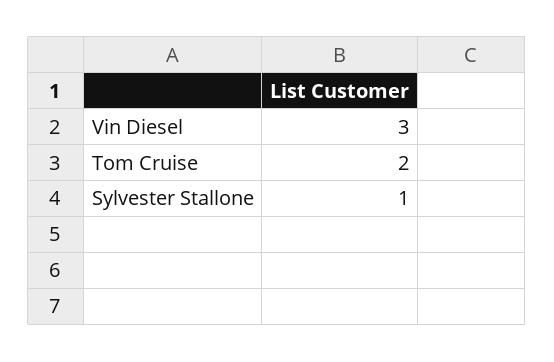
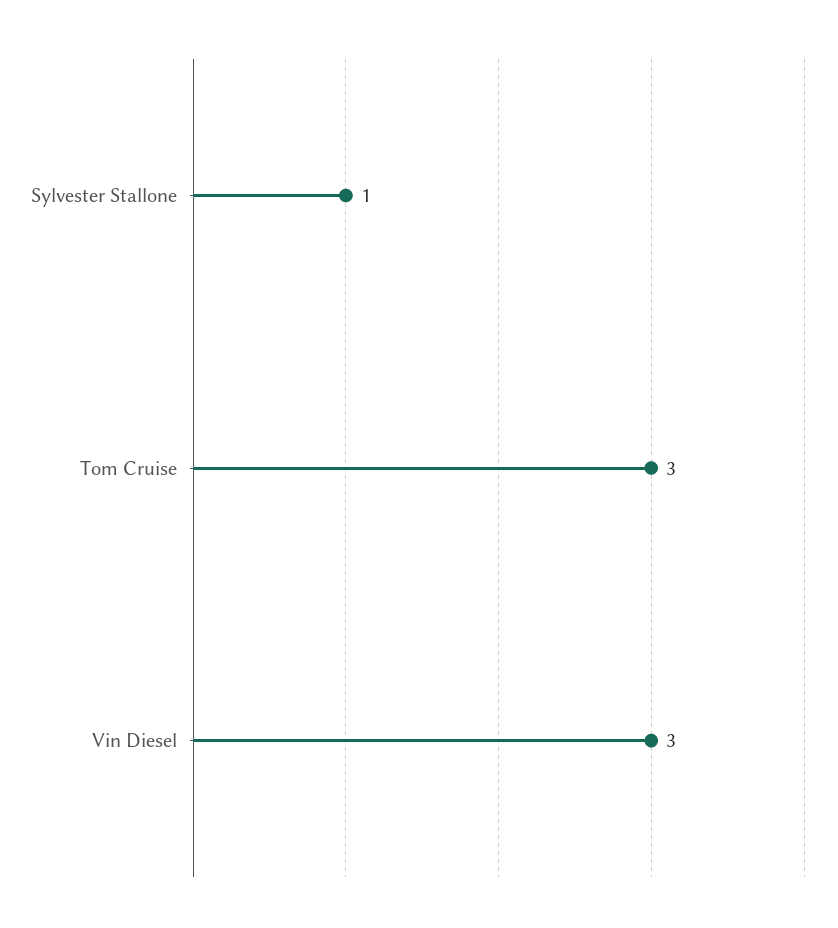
  {
    "Vin Diesel": 3,
-   "Tom Cruise": 2,
+   "Tom Cruise": 3,
    "Sylvester Stallone": 1
  }

